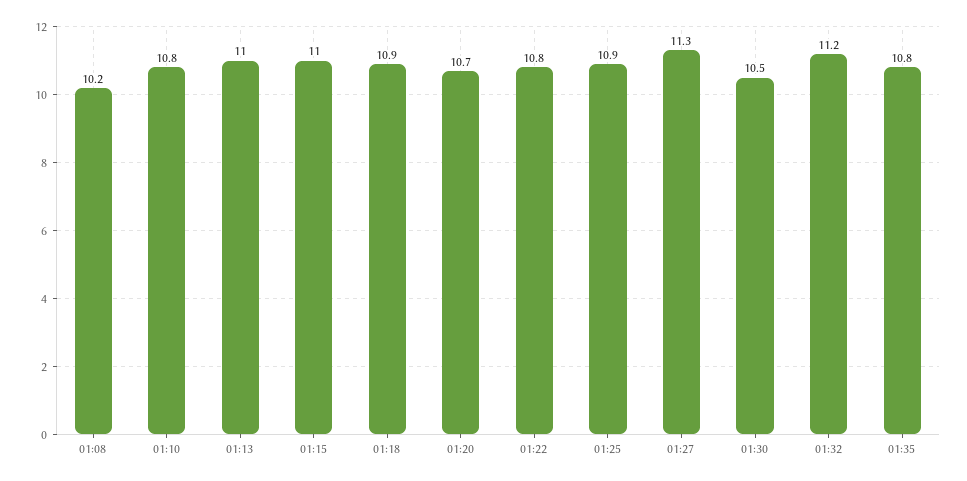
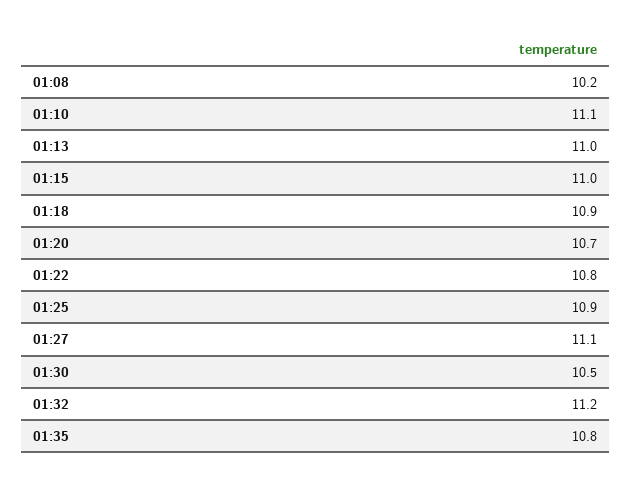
  {
    "01:08": 10.2,
-   "01:10": 10.8,
+   "01:10": 11.1,
    "01:13": 11,
    "01:15": 11,
    "01:18": 10.9,
    "01:20": 10.7,
    "01:22": 10.8,
    "01:25": 10.9,
-   "01:27": 11.3,
+   "01:27": 11.1,
    "01:30": 10.5,
    "01:32": 11.2,
    "01:35": 10.8
  }

